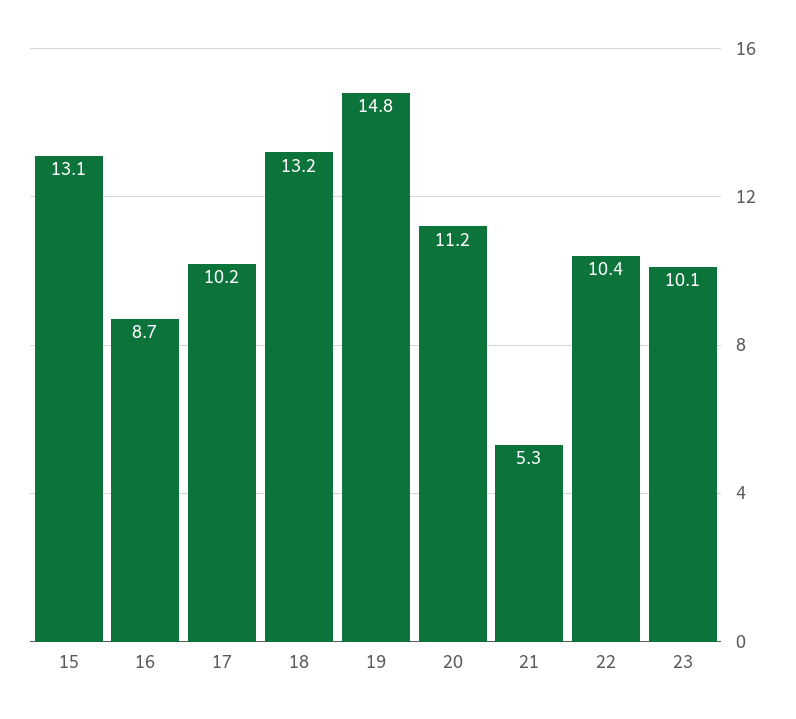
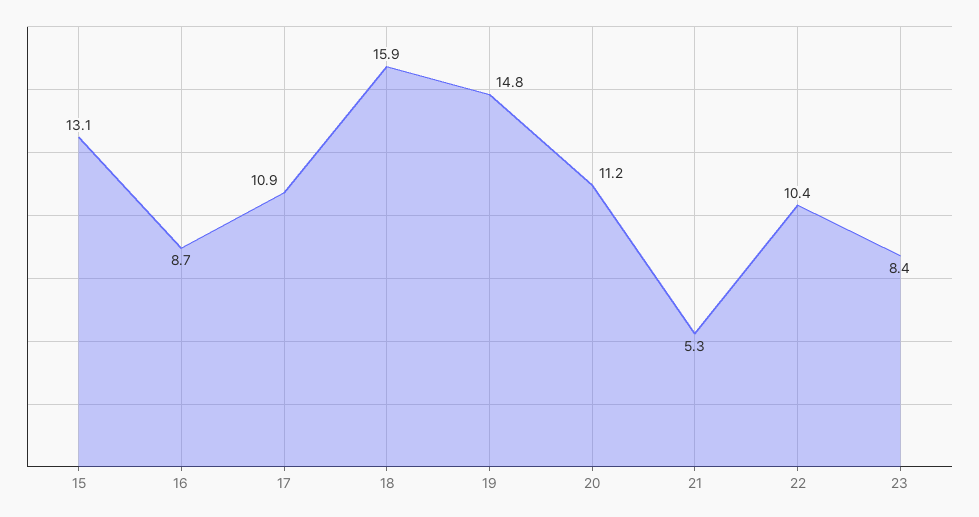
  {
    "15": 13.1,
    "16": 8.7,
-   "17": 10.2,
+   "17": 10.9,
-   "18": 13.2,
+   "18": 15.9,
    "19": 14.8,
    "20": 11.2,
    "21": 5.3,
    "22": 10.4,
-   "23": 10.1
+   "23": 8.4
  }

